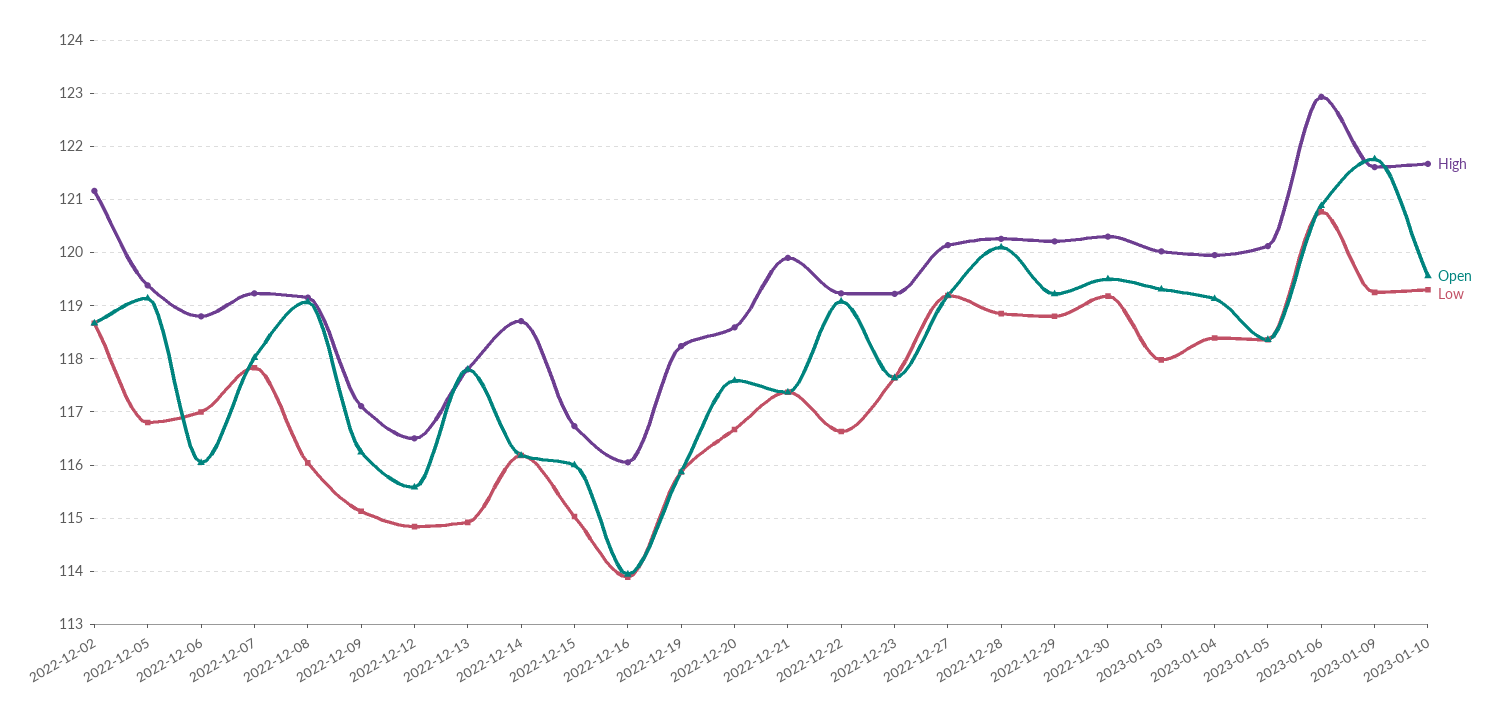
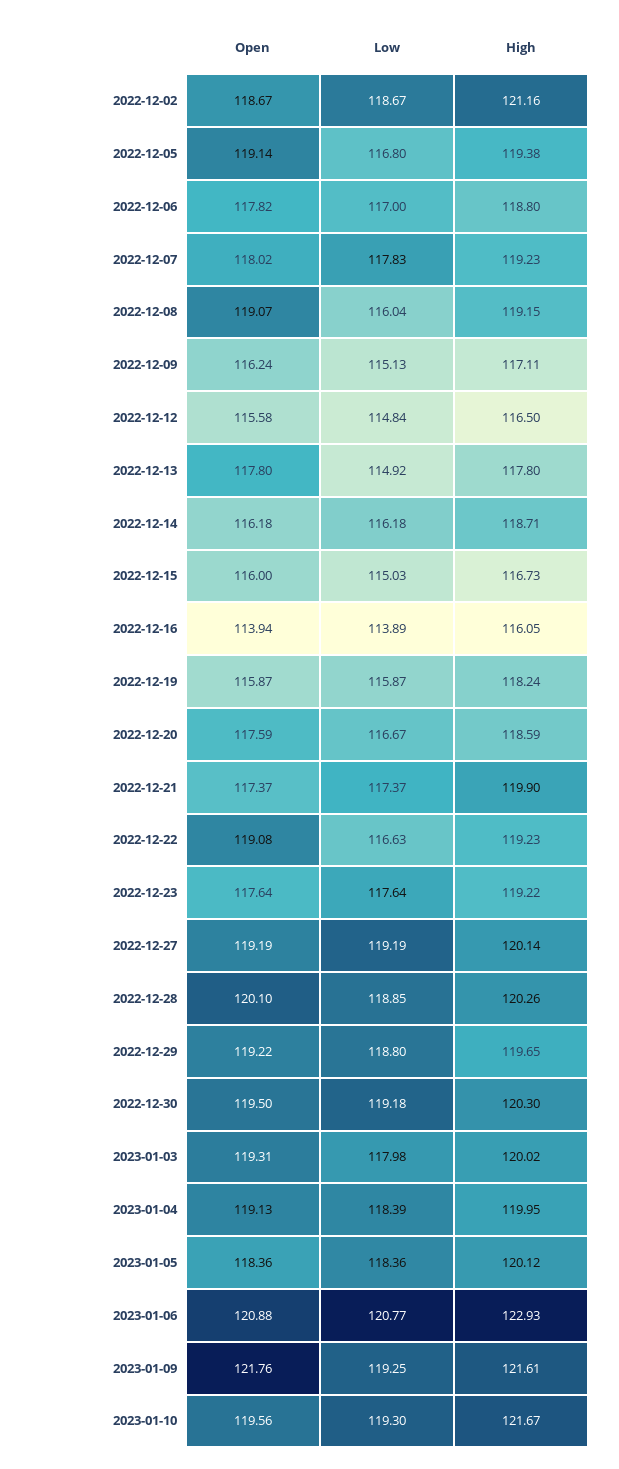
  {
    "High": {
      "2022-12-02": 121.16,
      "2022-12-05": 119.38,
      "2022-12-06": 118.8,
      "2022-12-07": 119.23,
      "2022-12-08": 119.15,
      "2022-12-09": 117.11,
      "2022-12-12": 116.5,
      "2022-12-13": 117.8,
      "2022-12-14": 118.71,
      "2022-12-15": 116.73,
      "2022-12-16": 116.05,
      "2022-12-19": 118.24,
      "2022-12-20": 118.59,
      "2022-12-21": 119.9,
      "2022-12-22": 119.23,
      "2022-12-23": 119.22,
      "2022-12-27": 120.14,
      "2022-12-28": 120.26,
-     "2022-12-29": 120.2,
+     "2022-12-29": 119.65,
      "2022-12-30": 120.3,
      "2023-01-03": 120.02,
      "2023-01-04": 119.95,
      "2023-01-05": 120.12,
      "2023-01-06": 122.93,
      "2023-01-09": 121.61,
      "2023-01-10": 121.67
    },
    "Open": {
      "2022-12-02": 118.67,
      "2022-12-05": 119.14,
-     "2022-12-06": 116,
+     "2022-12-06": 117.82,
      "2022-12-07": 118.02,
      "2022-12-08": 119.07,
      "2022-12-09": 116.24,
      "2022-12-12": 115.58,
      "2022-12-13": 117.8,
      "2022-12-14": 116.18,
      "2022-12-15": 116,
      "2022-12-16": 113.94,
      "2022-12-19": 115.87,
      "2022-12-20": 117.59,
      "2022-12-21": 117.37,
      "2022-12-22": 119.08,
      "2022-12-23": 117.64,
      "2022-12-27": 119.19,
      "2022-12-28": 120.1,
      "2022-12-29": 119.22,
      "2022-12-30": 119.5,
      "2023-01-03": 119.31,
      "2023-01-04": 119.13,
      "2023-01-05": 118.36,
      "2023-01-06": 120.88,
      "2023-01-09": 121.76,
      "2023-01-10": 119.56
    },
    "Low": {
      "2022-12-02": 118.67,
      "2022-12-05": 116.8,
      "2022-12-06": 117,
      "2022-12-07": 117.83,
      "2022-12-08": 116.04,
      "2022-12-09": 115.13,
      "2022-12-12": 114.84,
      "2022-12-13": 114.92,
      "2022-12-14": 116.18,
      "2022-12-15": 115.03,
      "2022-12-16": 113.89,
      "2022-12-19": 115.87,
      "2022-12-20": 116.67,
      "2022-12-21": 117.37,
      "2022-12-22": 116.63,
      "2022-12-23": 117.64,
      "2022-12-27": 119.19,
      "2022-12-28": 118.85,
      "2022-12-29": 118.8,
      "2022-12-30": 119.18,
      "2023-01-03": 117.98,
      "2023-01-04": 118.39,
      "2023-01-05": 118.36,
      "2023-01-06": 120.77,
      "2023-01-09": 119.25,
      "2023-01-10": 119.3
    }
  }

